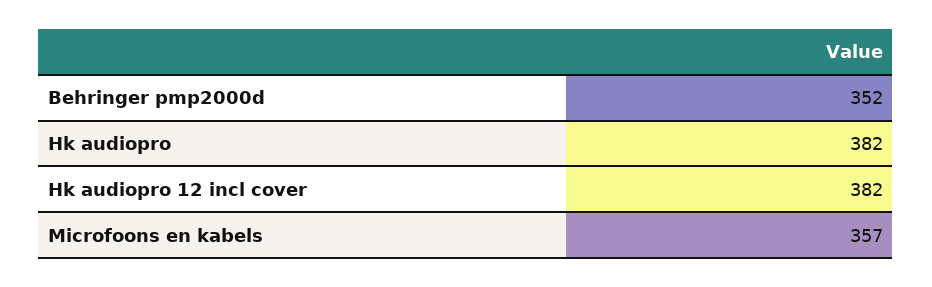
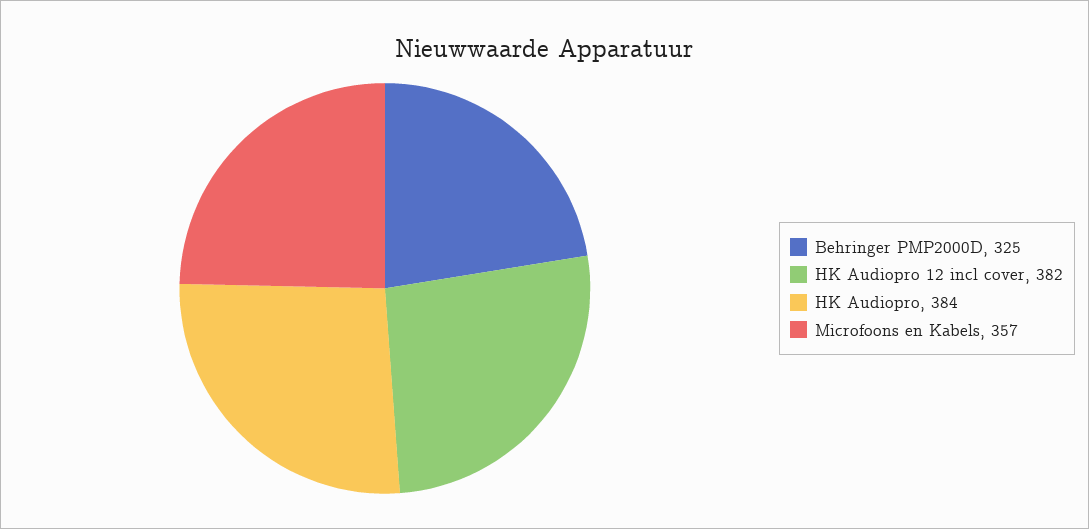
  {
-   "Behringer pmp2000d": 352,
+   "Behringer pmp2000d": 325,
-   "Hk audiopro": 382,
+   "Hk audiopro": 384,
    "Hk audiopro 12 incl cover": 382,
    "Microfoons en kabels": 357
  }

